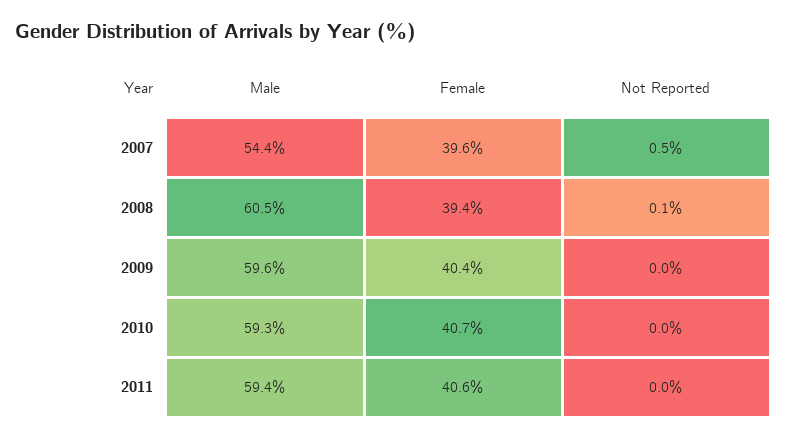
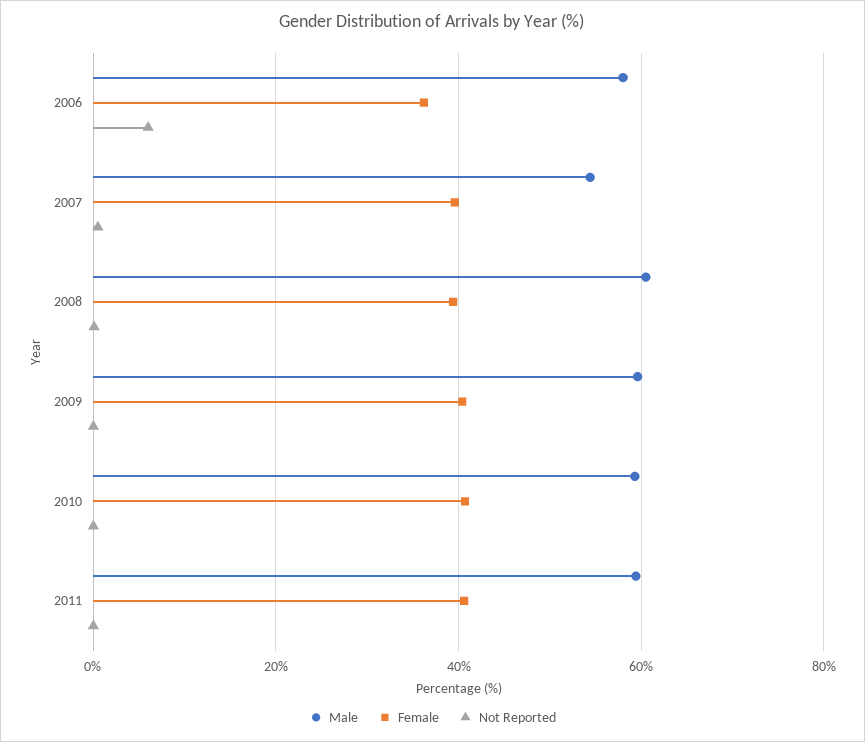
  {
    "Male": {
      "2007": 54.4,
      "2008": 60.5,
      "2009": 59.6,
      "2010": 59.3,
-     "2011": 59.4
+     "2011": 59.4,
+     "2006": 58
    },
    "Female": {
      "2007": 39.6,
      "2008": 39.4,
      "2009": 40.4,
      "2010": 40.7,
-     "2011": 40.6
+     "2011": 40.6,
+     "2006": 36
    },
    "Not Reported": {
      "2007": 0.5,
      "2008": 0.1,
      "2009": 0,
      "2010": 0,
-     "2011": 0
+     "2011": 0,
+     "2006": 6
    }
  }

